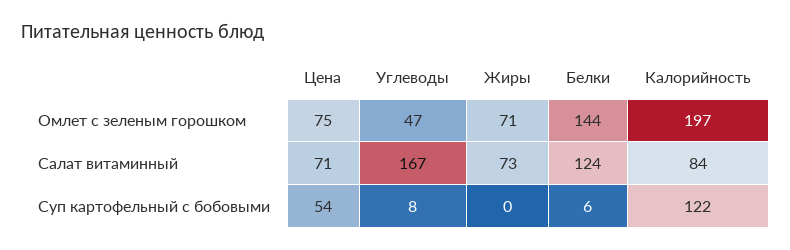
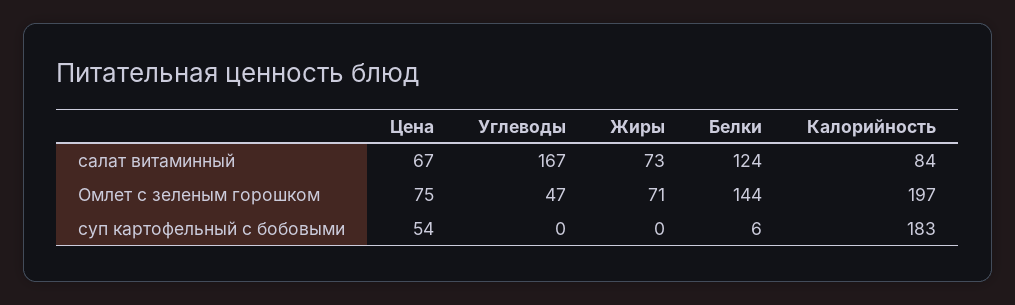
  {
    "Цена": {
      "Омлет с зеленым горошком": 75,
-     "Салат витаминный": 71,
+     "Салат витаминный": 67,
      "Суп картофельный с бобовыми": 54
    },
    "Углеводы": {
      "Омлет с зеленым горошком": 47,
      "Салат витаминный": 167,
-     "Суп картофельный с бобовыми": 8
+     "Суп картофельный с бобовыми": 0
    },
    "Жиры": {
      "Омлет с зеленым горошком": 71,
      "Салат витаминный": 73,
      "Суп картофельный с бобовыми": 0
    },
    "Белки": {
      "Омлет с зеленым горошком": 144,
      "Салат витаминный": 124,
      "Суп картофельный с бобовыми": 6
    },
    "Калорийность": {
      "Омлет с зеленым горошком": 197,
      "Салат витаминный": 84,
-     "Суп картофельный с бобовыми": 122
+     "Суп картофельный с бобовыми": 183
    }
  }

